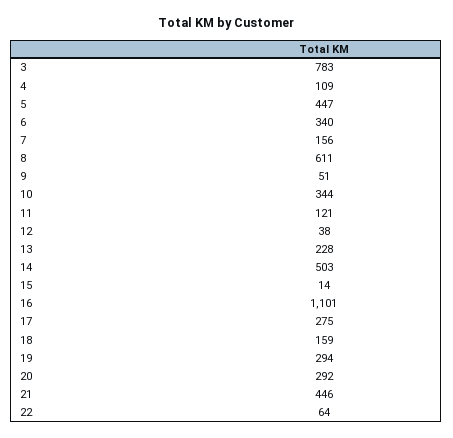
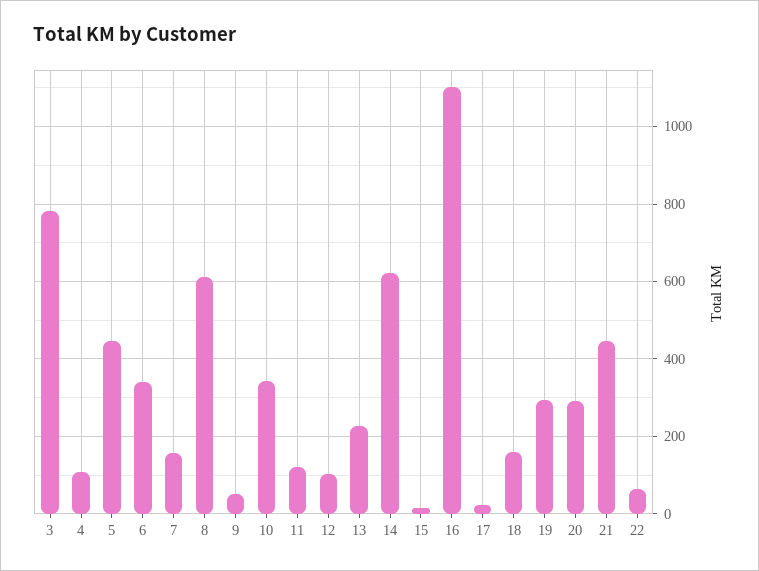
  {
    "3": 783,
    "4": 109,
    "5": 447,
    "6": 340,
    "7": 156,
    "8": 611,
    "9": 51,
    "10": 344,
    "11": 121,
-   "12": 38,
+   "12": 100,
    "13": 228,
-   "14": 503,
+   "14": 620,
    "15": 14,
    "16": 1101,
-   "17": 275,
+   "17": 20,
    "18": 159,
    "19": 294,
    "20": 292,
    "21": 446,
    "22": 64
  }

